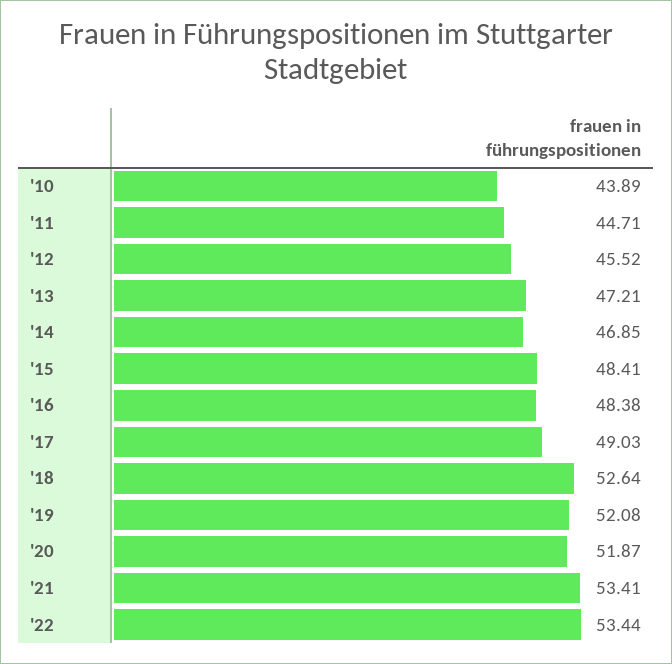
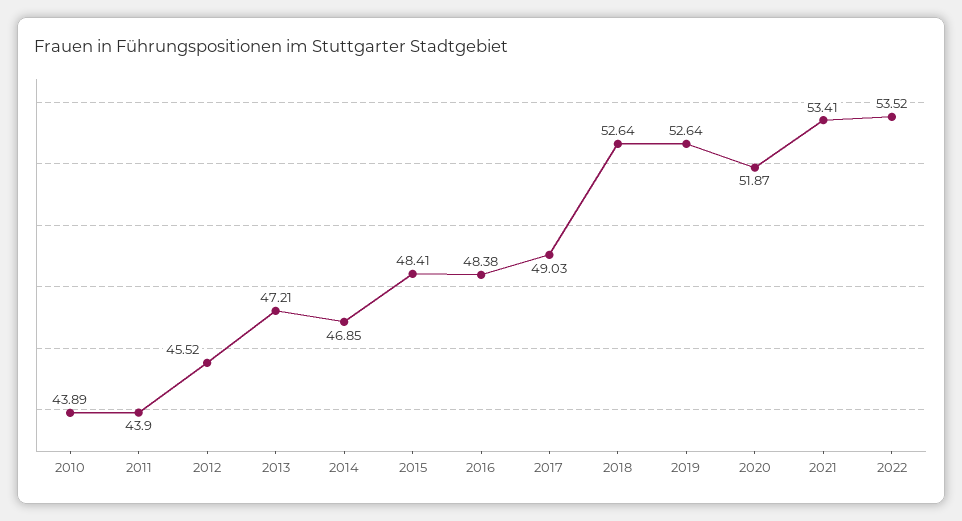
  {
    "'10": 43.89,
-   "'11": 44.71,
+   "'11": 43.9,
    "'12": 45.52,
    "'13": 47.21,
    "'14": 46.85,
    "'15": 48.41,
    "'16": 48.38,
    "'17": 49.03,
    "'18": 52.64,
-   "'19": 52.08,
+   "'19": 52.64,
    "'20": 51.87,
    "'21": 53.41,
-   "'22": 53.44
+   "'22": 53.52
  }

